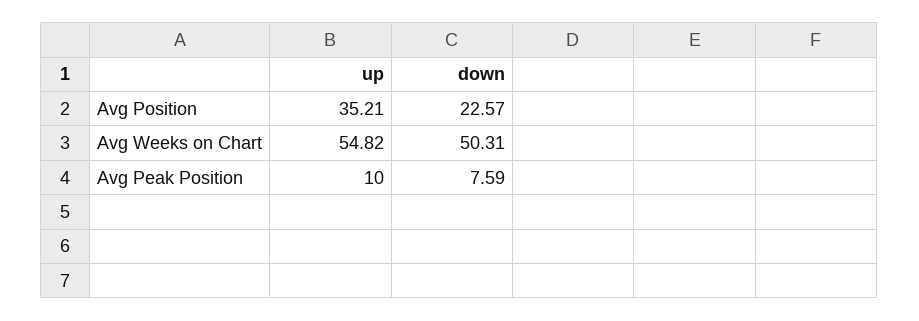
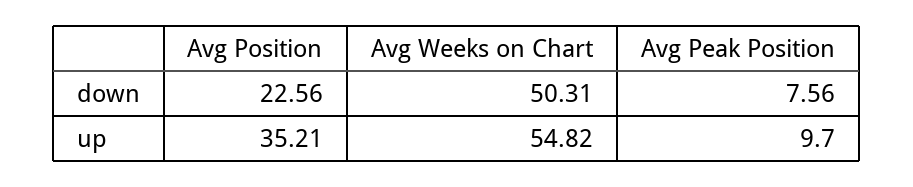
  {
    "up": {
      "Avg Position": 35.21,
      "Avg Weeks on Chart": 54.82,
-     "Avg Peak Position": 10
+     "Avg Peak Position": 9.7
    },
    "down": {
-     "Avg Position": 22.57,
+     "Avg Position": 22.56,
      "Avg Weeks on Chart": 50.31,
-     "Avg Peak Position": 7.59
+     "Avg Peak Position": 7.56
    }
  }

